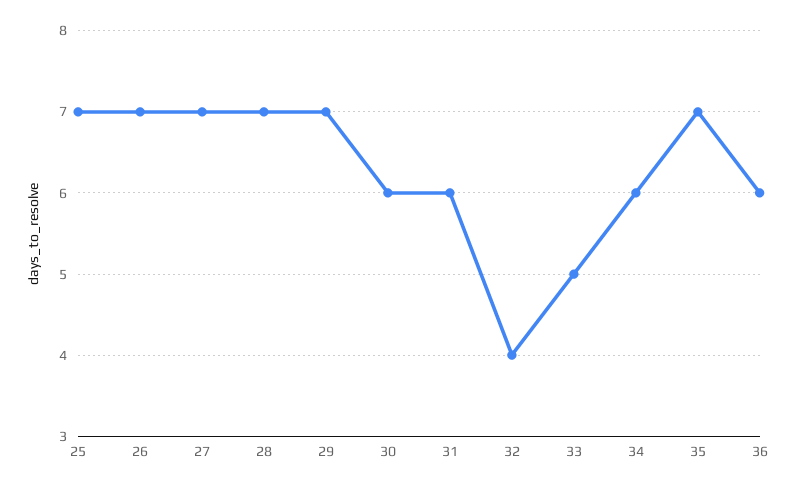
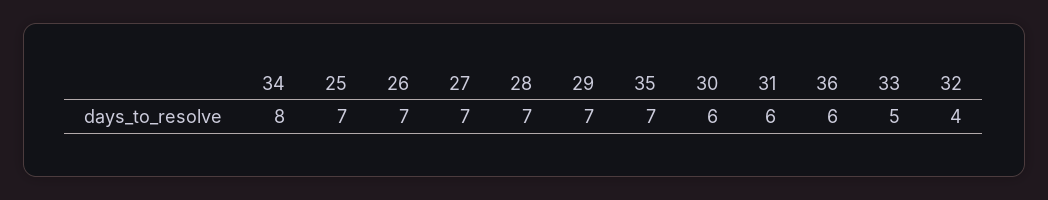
  {
    "25": 7,
    "26": 7,
    "27": 7,
    "28": 7,
    "29": 7,
    "30": 6,
    "31": 6,
    "32": 4,
    "33": 5,
-   "34": 6,
+   "34": 8,
    "35": 7,
    "36": 6
  }

